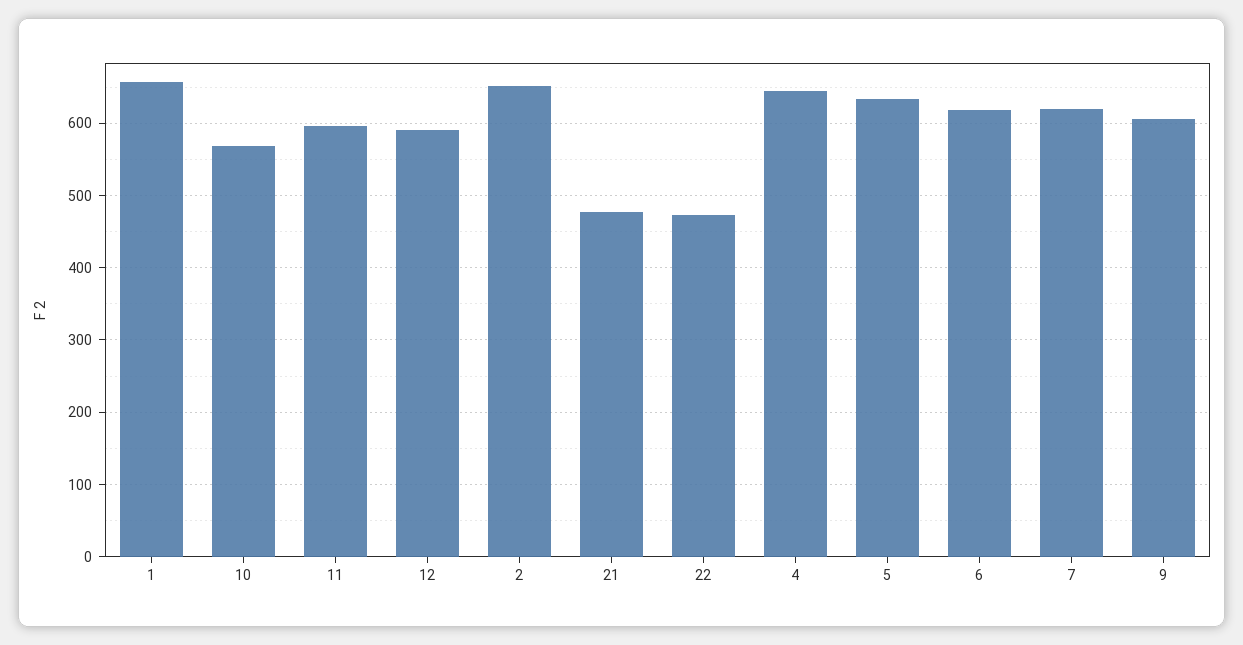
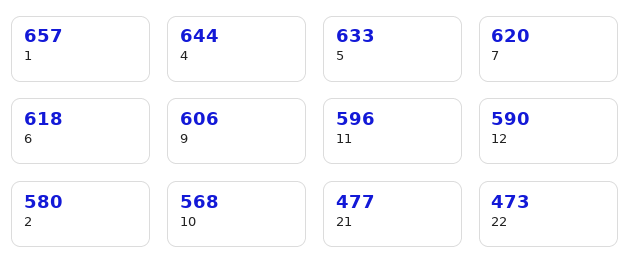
  {
    "1": 657,
    "10": 568,
    "11": 596,
    "12": 590,
-   "2": 650,
+   "2": 580,
    "21": 477,
    "22": 473,
    "4": 644,
    "5": 633,
    "6": 618,
    "7": 620,
    "9": 606
  }

